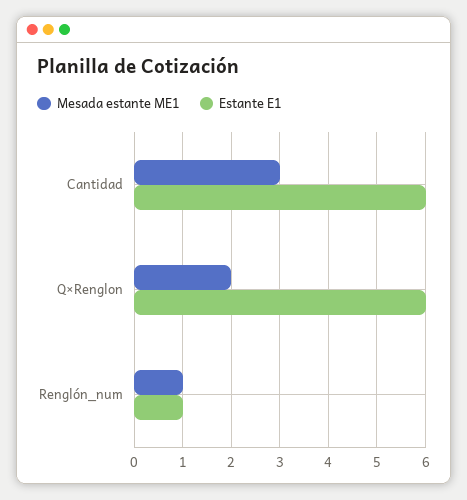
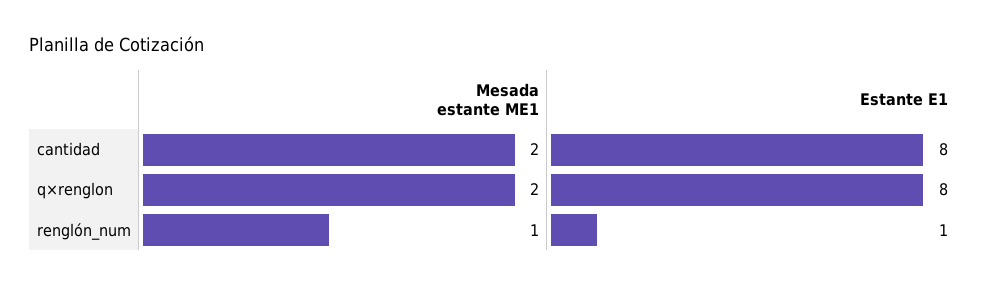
  {
    "Mesada estante ME1": {
-     "Cantidad": 3,
+     "Cantidad": 2,
      "Q×Renglon": 2,
      "Renglón_num": 1
    },
    "Estante E1": {
-     "Cantidad": 6,
+     "Cantidad": 8,
-     "Q×Renglon": 6,
+     "Q×Renglon": 8,
      "Renglón_num": 1
    }
  }

